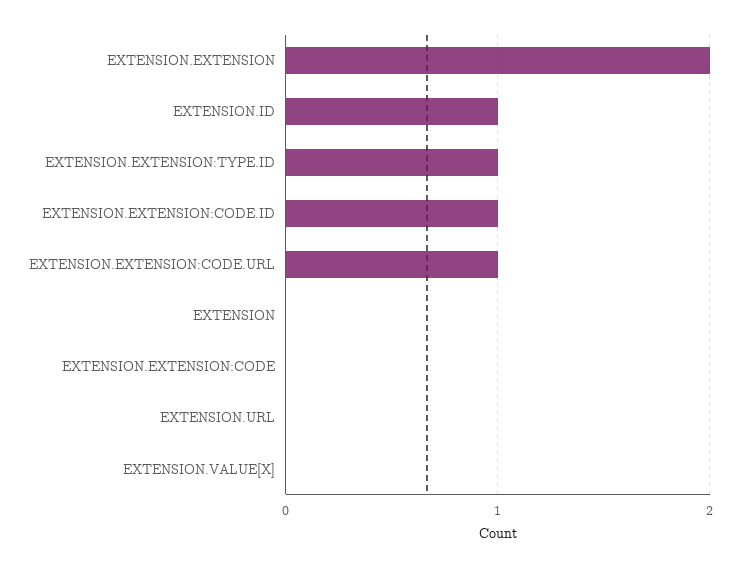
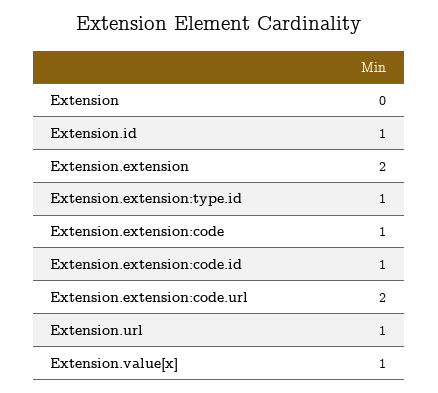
  {
    "EXTENSION.EXTENSION": 2,
    "EXTENSION.ID": 1,
    "EXTENSION.EXTENSION:TYPE.ID": 1,
    "EXTENSION.EXTENSION:CODE.ID": 1,
-   "EXTENSION.EXTENSION:CODE.URL": 1,
+   "EXTENSION.EXTENSION:CODE.URL": 2,
    "EXTENSION": 0,
-   "EXTENSION.EXTENSION:CODE": 0,
+   "EXTENSION.EXTENSION:CODE": 1,
-   "EXTENSION.URL": 0,
+   "EXTENSION.URL": 1,
-   "EXTENSION.VALUE[X]": 0
+   "EXTENSION.VALUE[X]": 1
  }

